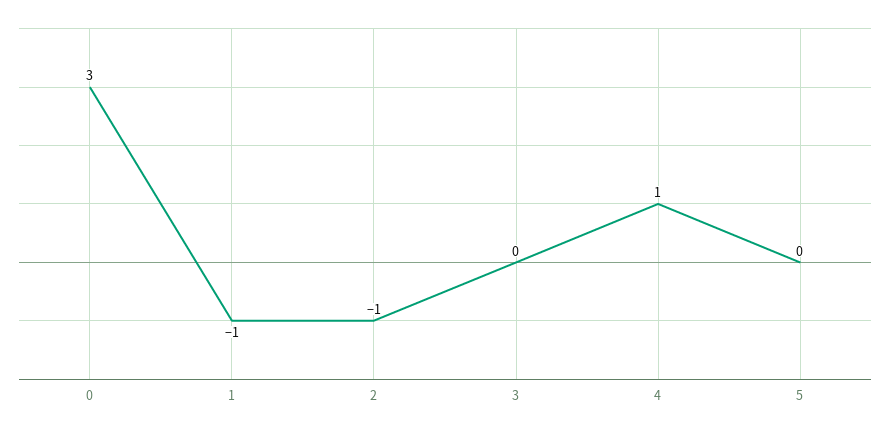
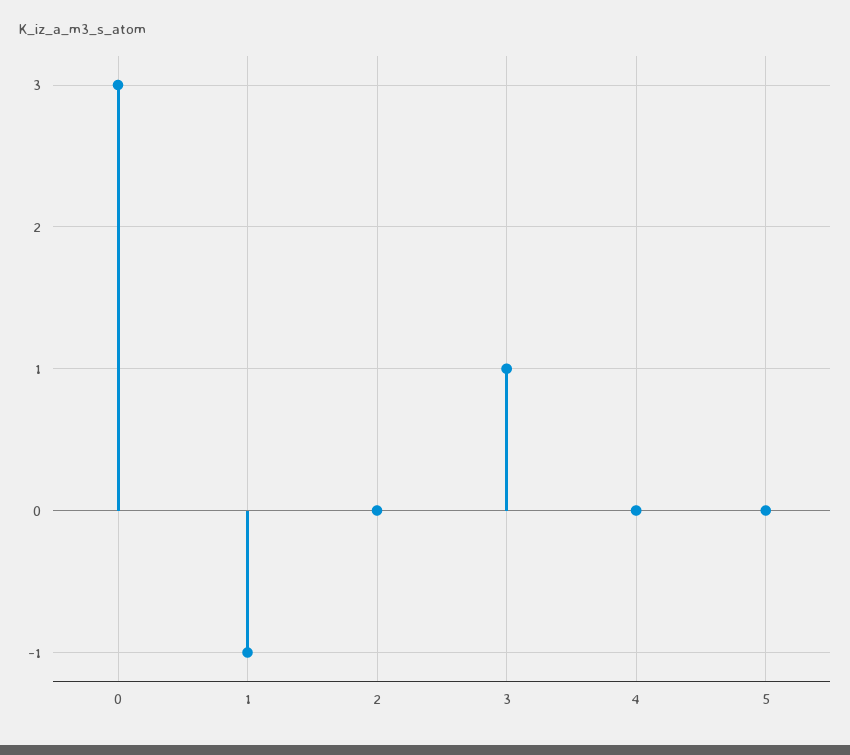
  {
    "0": 3,
    "1": -1,
-   "2": -1,
+   "2": 0,
-   "3": 0,
+   "3": 1,
-   "4": 1,
+   "4": 0,
    "5": 0
  }

